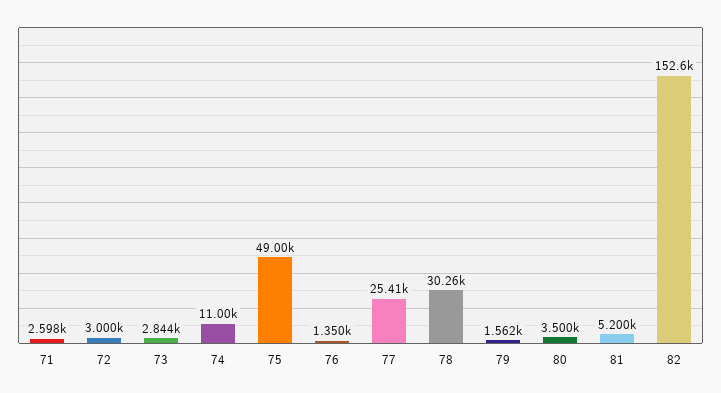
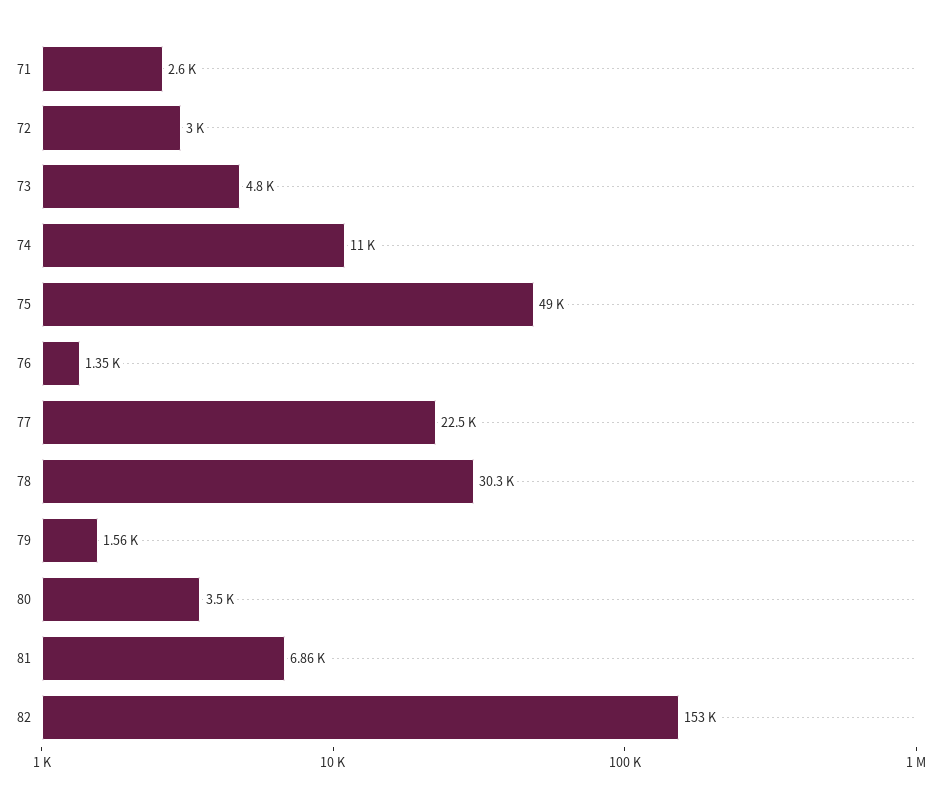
  {
    "71": 2598,
    "72": 3000,
-   "73": 2844,
+   "73": 4800,
    "74": 11000,
    "75": 49000,
    "76": 1350,
-   "77": 25410,
+   "77": 22500,
    "78": 30260,
    "79": 1562,
    "80": 3500,
-   "81": 5200,
+   "81": 6860,
    "82": 152600
  }

